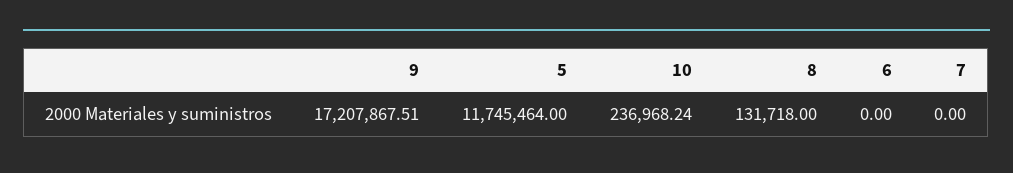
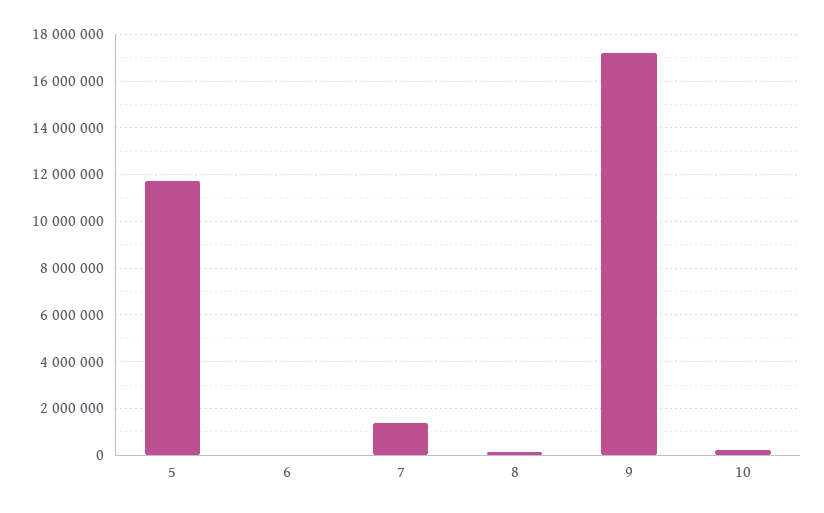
  {
    "9": 17207867.51,
    "5": 11745464,
    "10": 236968.24,
    "8": 131718,
    "6": 0,
-   "7": 0
+   "7": 1500000
  }

